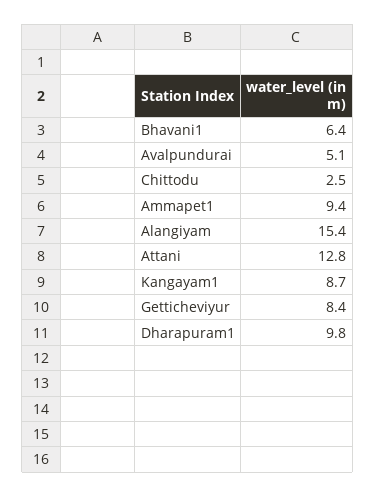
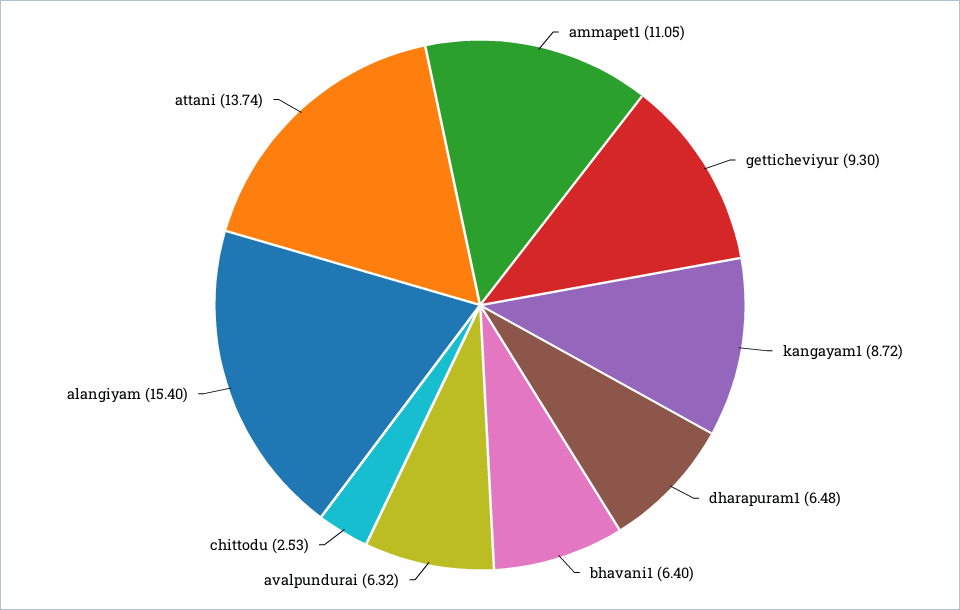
  {
    "Bhavani1": 6.4,
-   "Avalpundurai": 5.1,
+   "Avalpundurai": 6.32,
    "Chittodu": 2.53,
-   "Ammapet1": 9.4,
+   "Ammapet1": 11.05,
    "Alangiyam": 15.4,
-   "Attani": 12.8,
+   "Attani": 13.74,
    "Kangayam1": 8.72,
-   "Getticheviyur": 8.4,
+   "Getticheviyur": 9.3,
-   "Dharapuram1": 9.8
+   "Dharapuram1": 6.48
  }

